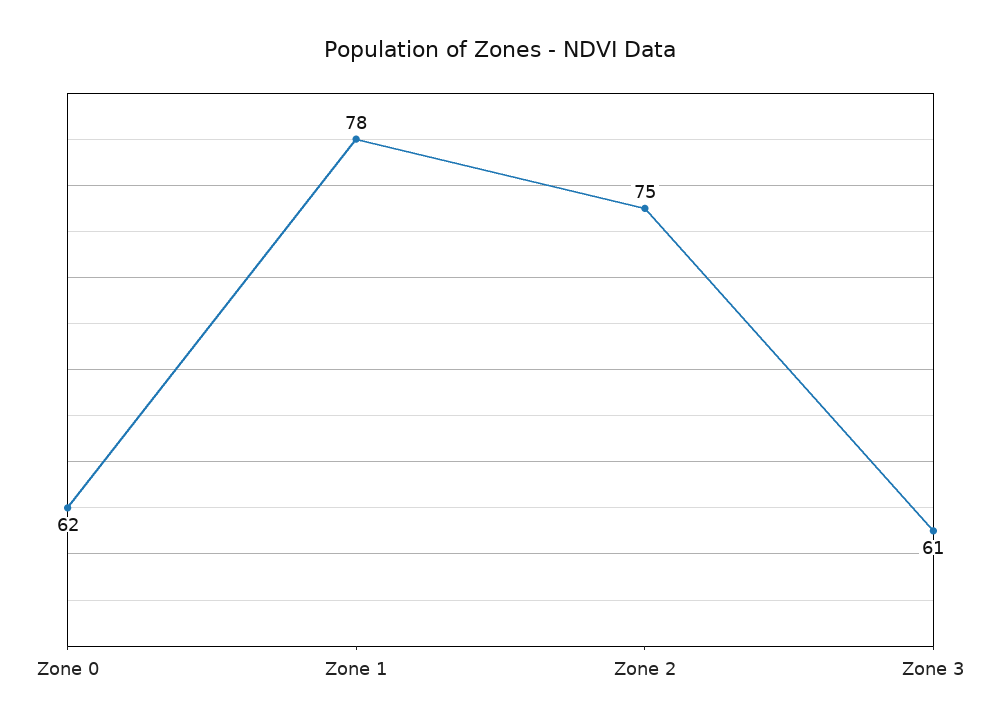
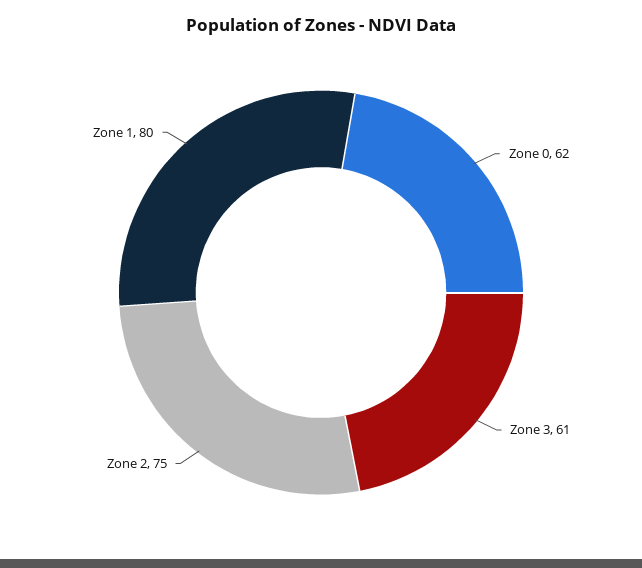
  {
    "Zone 0": 62,
-   "Zone 1": 78,
+   "Zone 1": 80,
    "Zone 2": 75,
    "Zone 3": 61
  }

